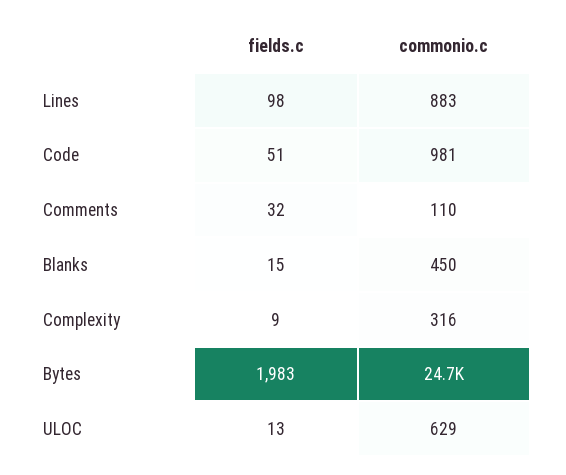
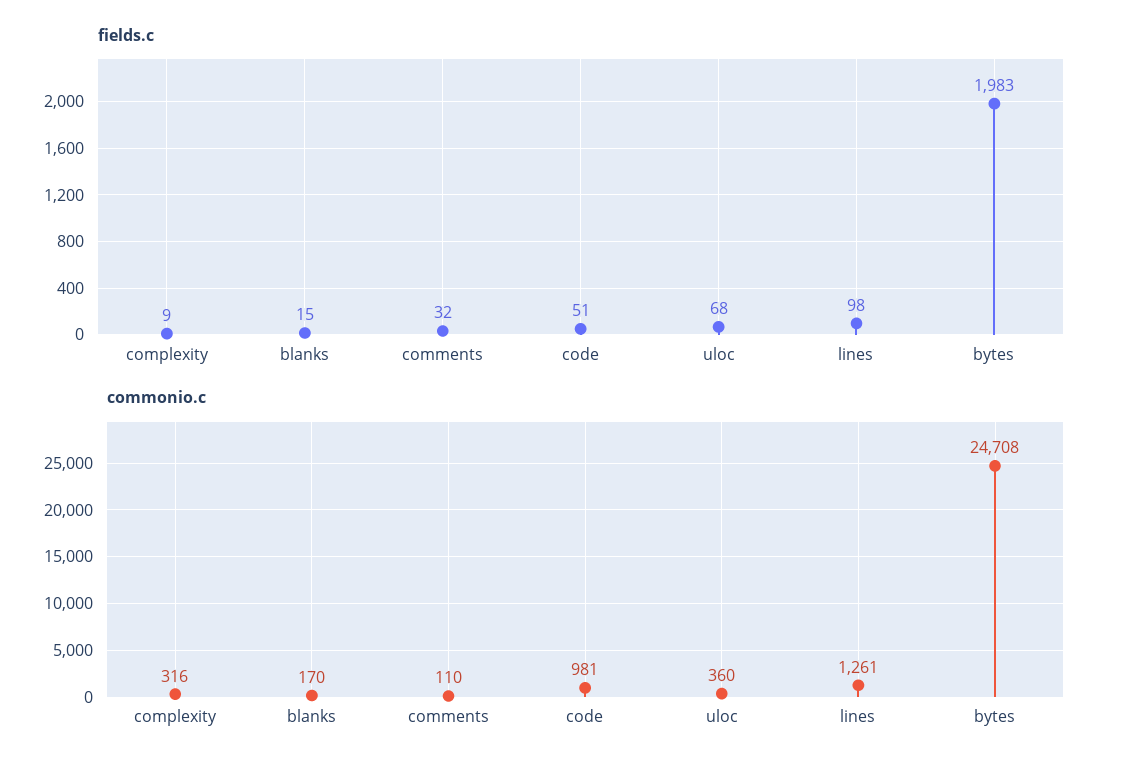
  {
    "fields.c": {
      "Lines": 98,
      "Code": 51,
      "Comments": 32,
      "Blanks": 15,
      "Complexity": 9,
      "Bytes": 1983,
-     "ULOC": 13
+     "ULOC": 68
    },
    "commonio.c": {
-     "Lines": 883,
+     "Lines": 1261,
      "Code": 981,
      "Comments": 110,
-     "Blanks": 450,
+     "Blanks": 170,
      "Complexity": 316,
      "Bytes": 24708,
-     "ULOC": 629
+     "ULOC": 360
    }
  }

